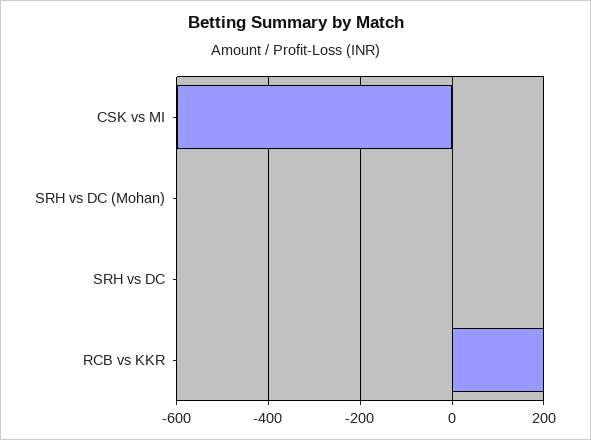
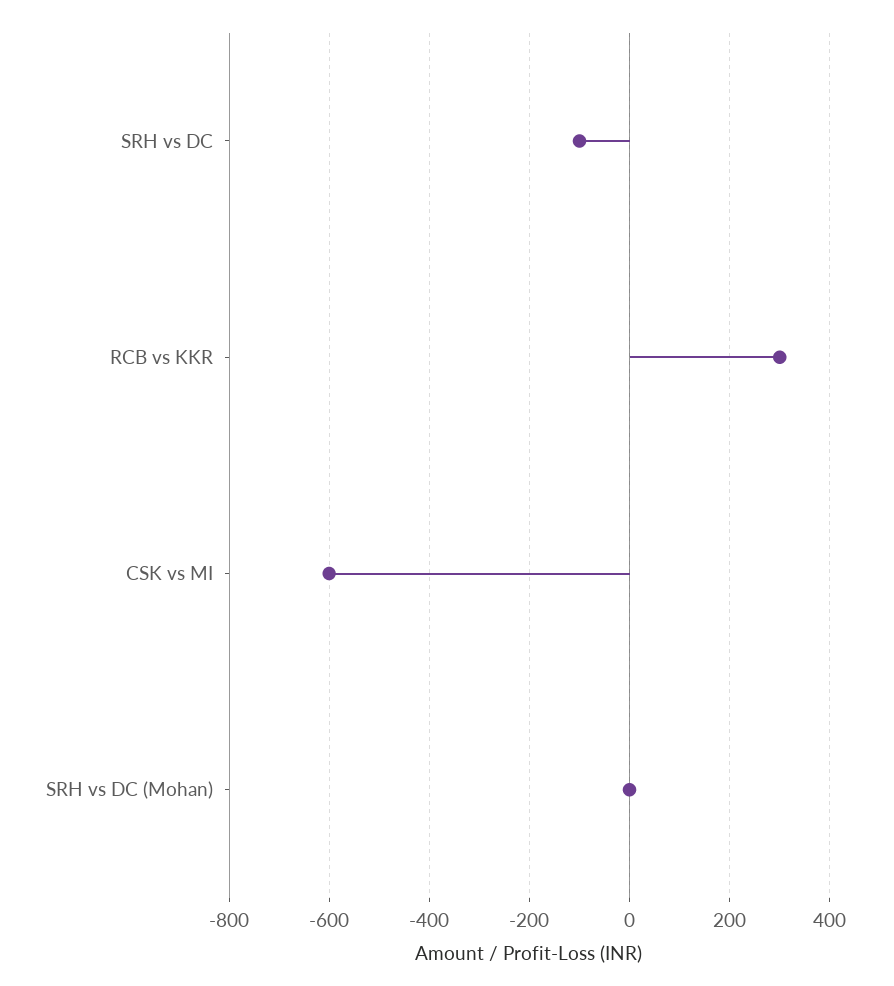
  {
    "CSK vs MI": -600,
    "SRH vs DC (Mohan)": 0,
-   "SRH vs DC": 0,
+   "SRH vs DC": -100,
-   "RCB vs KKR": 200
+   "RCB vs KKR": 300
  }

